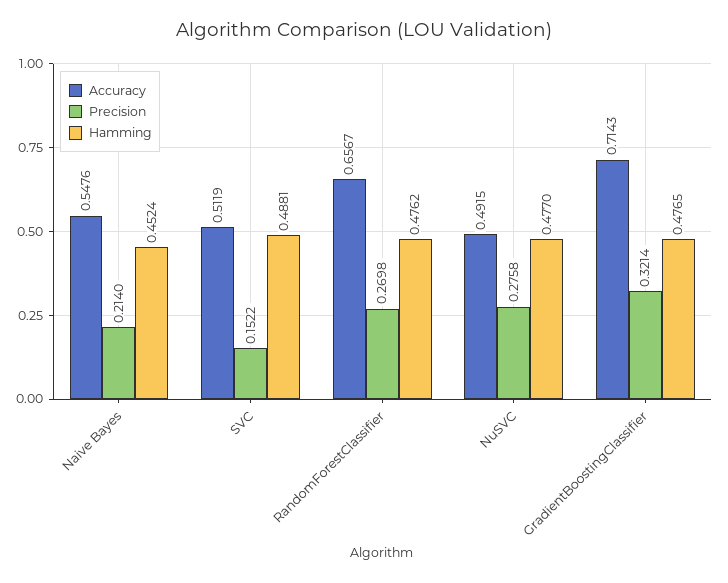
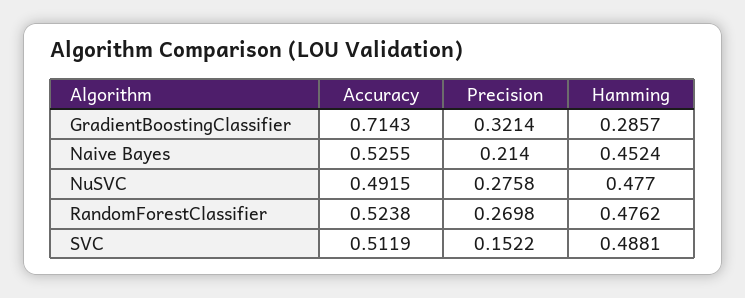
  {
    "Accuracy": {
-     "Naive Bayes": 0.5476,
+     "Naive Bayes": 0.5255,
      "SVC": 0.5119,
-     "RandomForestClassifier": 0.6567,
+     "RandomForestClassifier": 0.5238,
      "NuSVC": 0.4915,
      "GradientBoostingClassifier": 0.7143
    },
    "Precision": {
      "Naive Bayes": 0.214,
      "SVC": 0.1522,
      "RandomForestClassifier": 0.2698,
      "NuSVC": 0.2758,
      "GradientBoostingClassifier": 0.3214
    },
    "Hamming": {
      "Naive Bayes": 0.4524,
      "SVC": 0.4881,
      "RandomForestClassifier": 0.4762,
      "NuSVC": 0.477,
-     "GradientBoostingClassifier": 0.4765
+     "GradientBoostingClassifier": 0.2857
    }
  }

